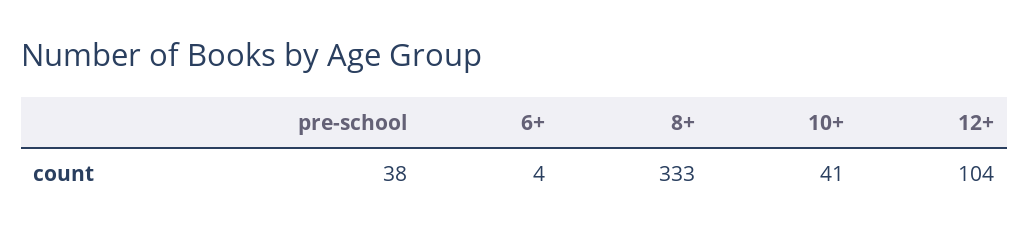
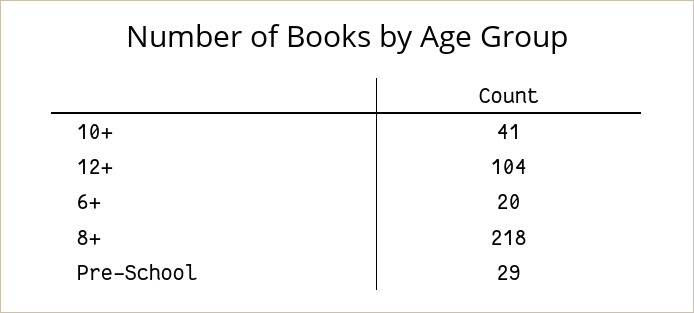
  {
-   "pre-school": 38,
+   "pre-school": 29,
-   "6+": 4,
+   "6+": 20,
-   "8+": 333,
+   "8+": 218,
    "10+": 41,
    "12+": 104
  }

